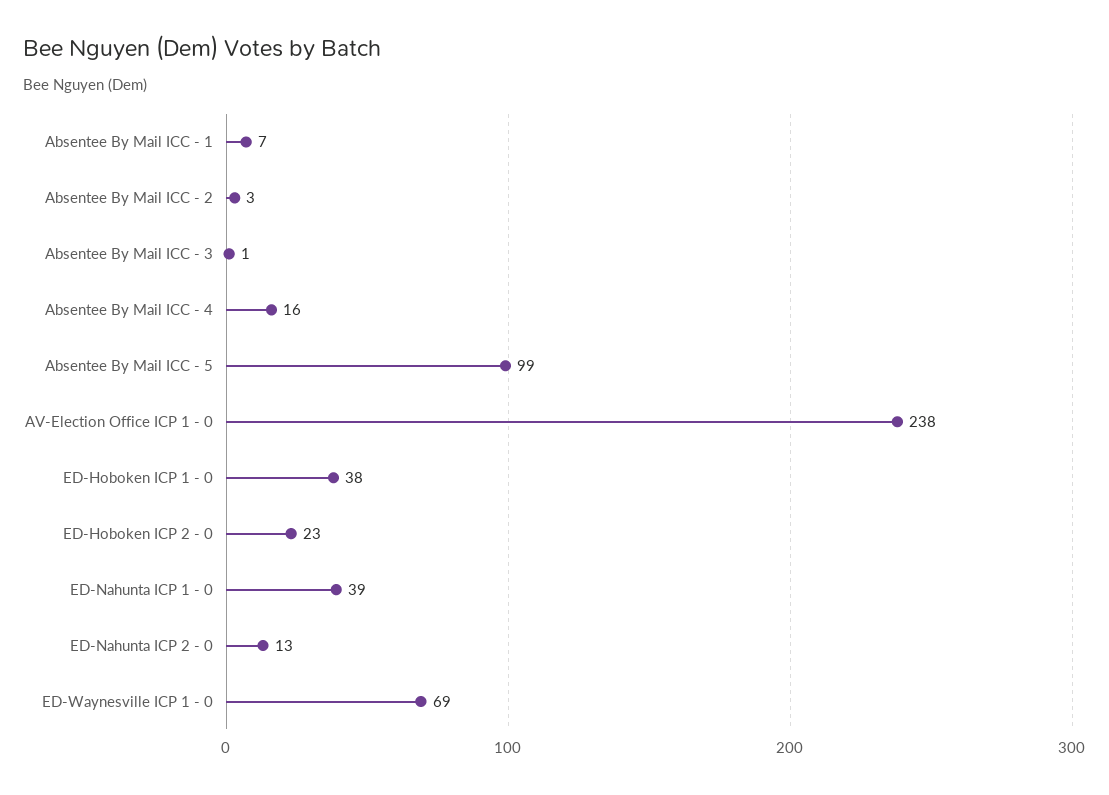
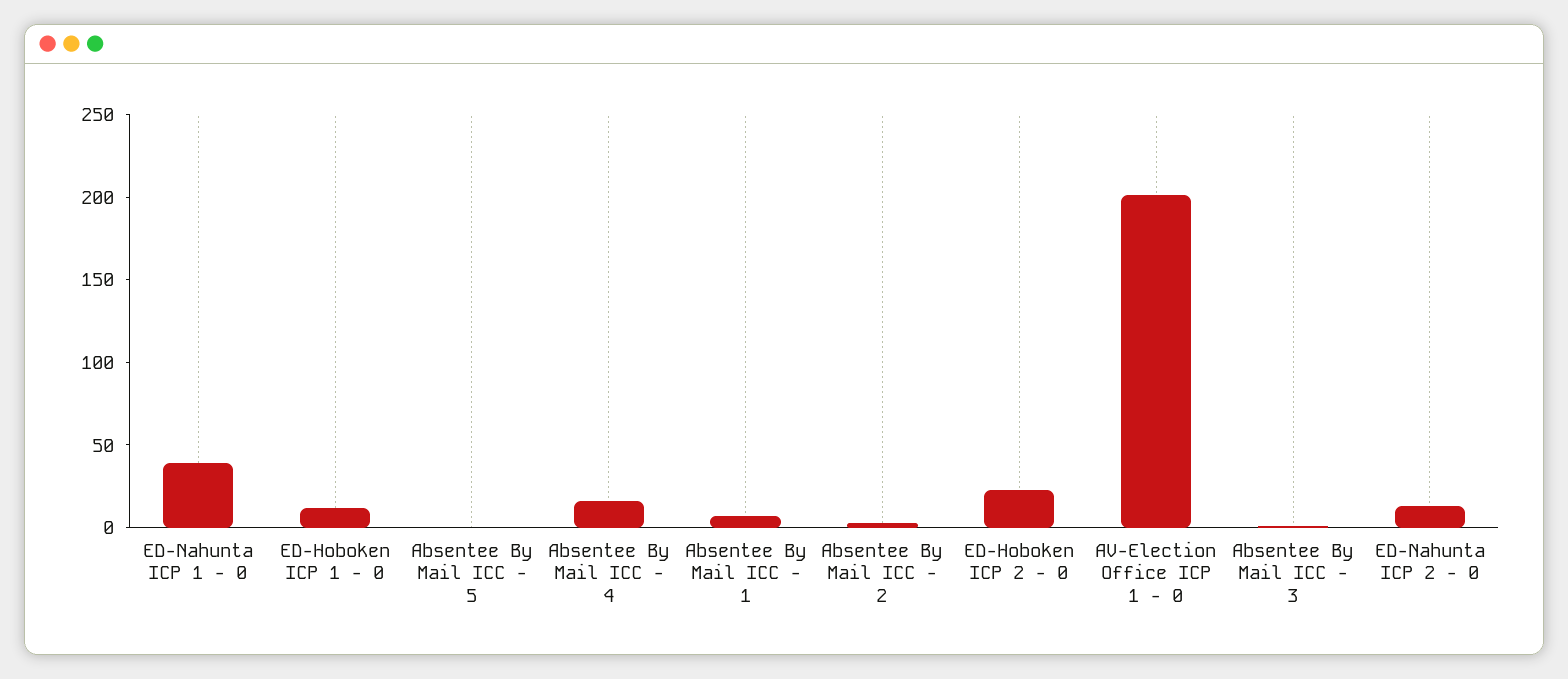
  {
    "Absentee By Mail ICC - 1": 7,
    "Absentee By Mail ICC - 2": 3,
    "Absentee By Mail ICC - 3": 1,
    "Absentee By Mail ICC - 4": 16,
-   "Absentee By Mail ICC - 5": 99,
+   "Absentee By Mail ICC - 5": 0,
-   "AV-Election Office ICP 1 - 0": 238,
+   "AV-Election Office ICP 1 - 0": 200,
-   "ED-Hoboken ICP 1 - 0": 38,
+   "ED-Hoboken ICP 1 - 0": 10,
    "ED-Hoboken ICP 2 - 0": 23,
    "ED-Nahunta ICP 1 - 0": 39,
-   "ED-Nahunta ICP 2 - 0": 13,
+   "ED-Nahunta ICP 2 - 0": 13
-   "ED-Waynesville ICP 1 - 0": 69
  }

